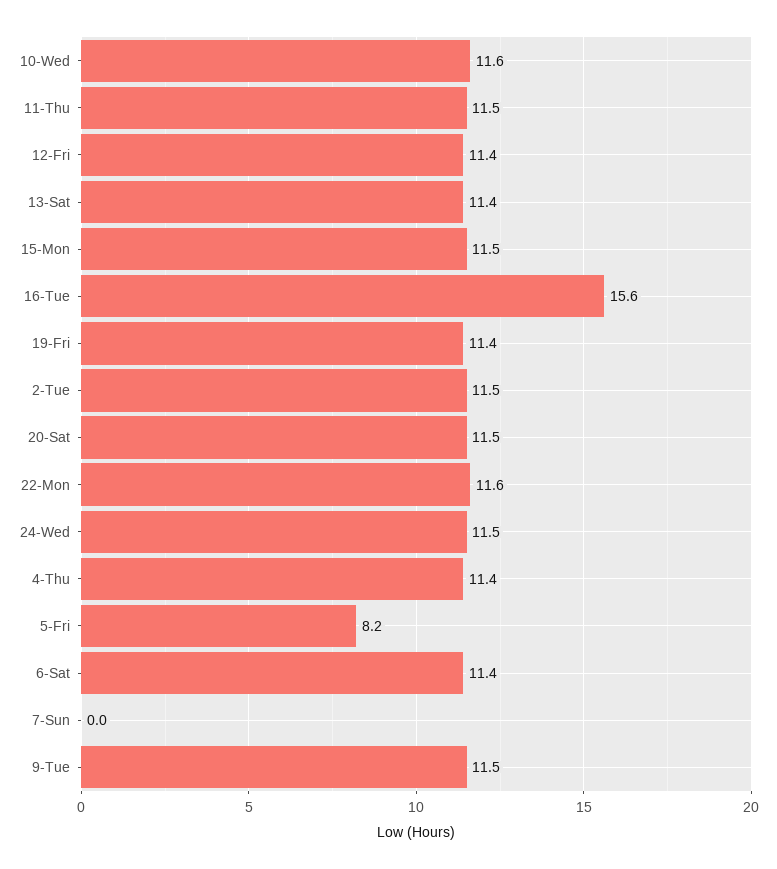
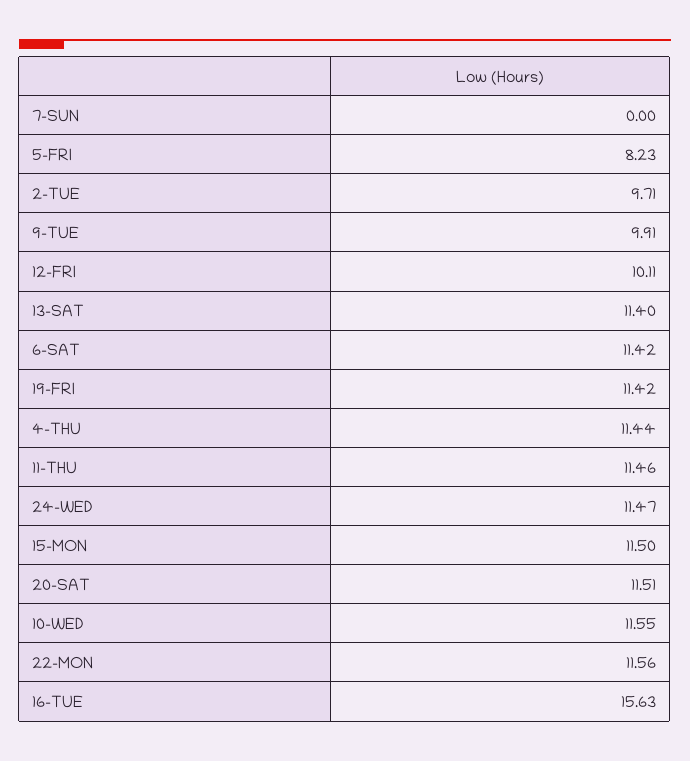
  {
    "10-Wed": 11.55,
    "11-Thu": 11.46,
-   "12-Fri": 11.4,
+   "12-Fri": 10.11,
    "13-Sat": 11.4,
    "15-Mon": 11.5,
    "16-Tue": 15.63,
    "19-Fri": 11.42,
-   "2-Tue": 11.5,
+   "2-Tue": 9.71,
    "20-Sat": 11.51,
    "22-Mon": 11.56,
    "24-Wed": 11.47,
    "4-Thu": 11.44,
    "5-Fri": 8.23,
    "6-Sat": 11.42,
    "7-Sun": 0,
-   "9-Tue": 11.5
+   "9-Tue": 9.91
  }

